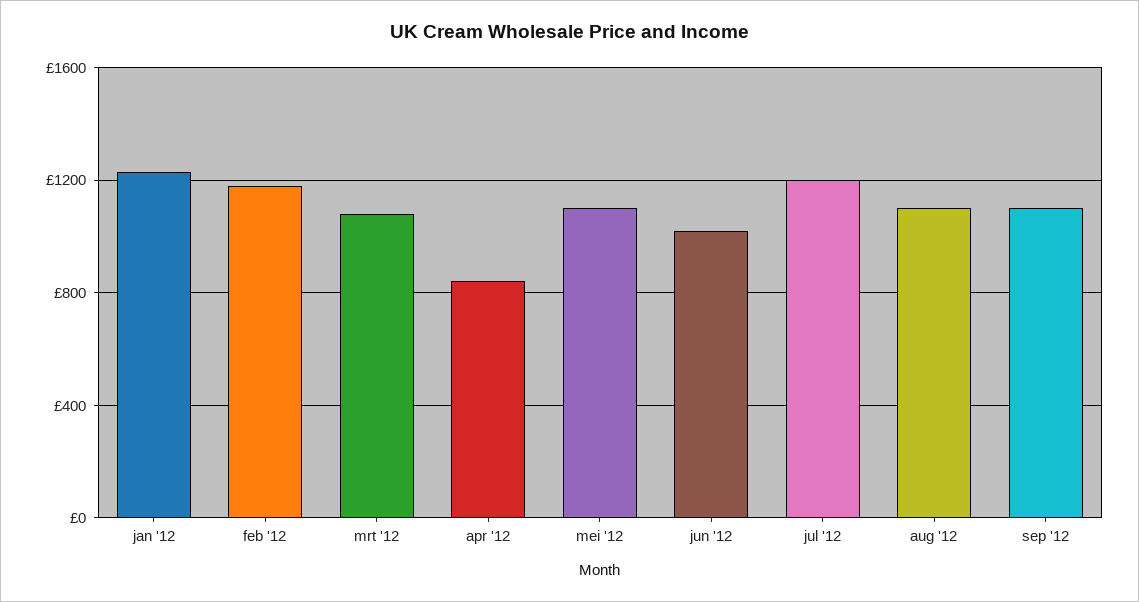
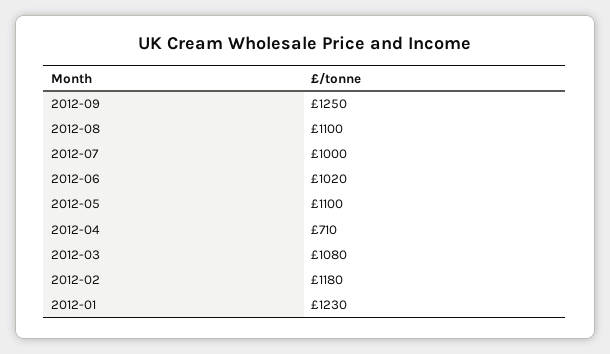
  {
    "jan '12": 1230,
    "feb '12": 1180,
    "mrt '12": 1080,
-   "apr '12": 850,
+   "apr '12": 710,
    "mei '12": 1100,
    "jun '12": 1020,
-   "jul '12": 1200,
+   "jul '12": 1000,
    "aug '12": 1100,
-   "sep '12": 1100
+   "sep '12": 1250
  }

